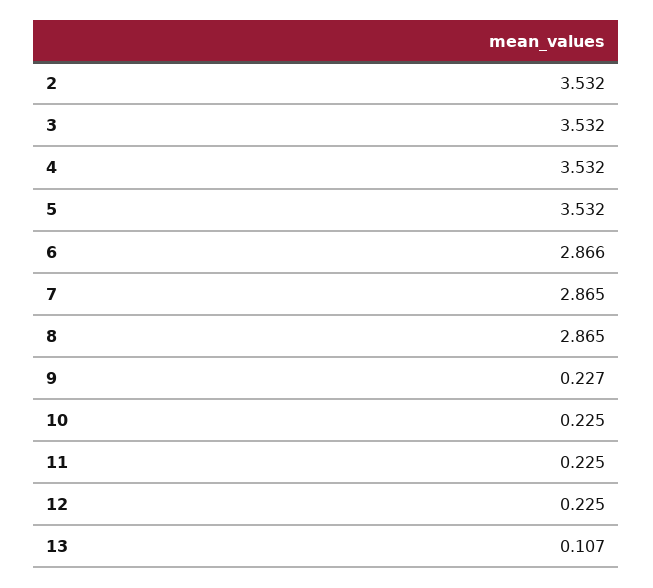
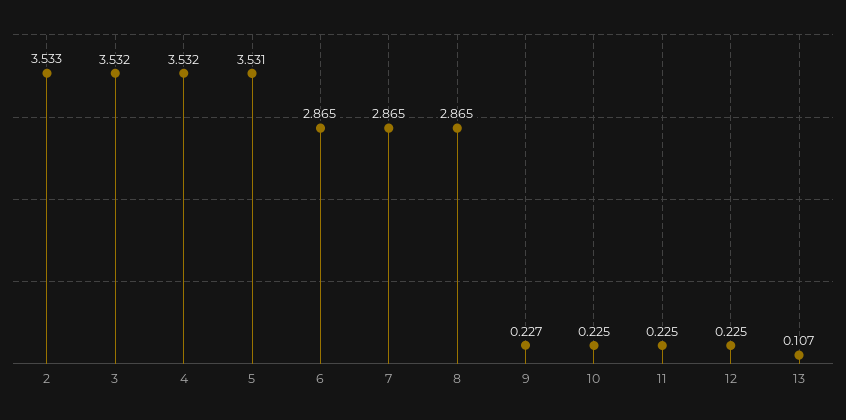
  {
-   "2": 3.532,
+   "2": 3.533,
    "3": 3.532,
    "4": 3.532,
-   "5": 3.532,
+   "5": 3.531,
-   "6": 2.866,
+   "6": 2.865,
    "7": 2.865,
    "8": 2.865,
    "9": 0.227,
    "10": 0.225,
    "11": 0.225,
    "12": 0.225,
    "13": 0.107
  }

